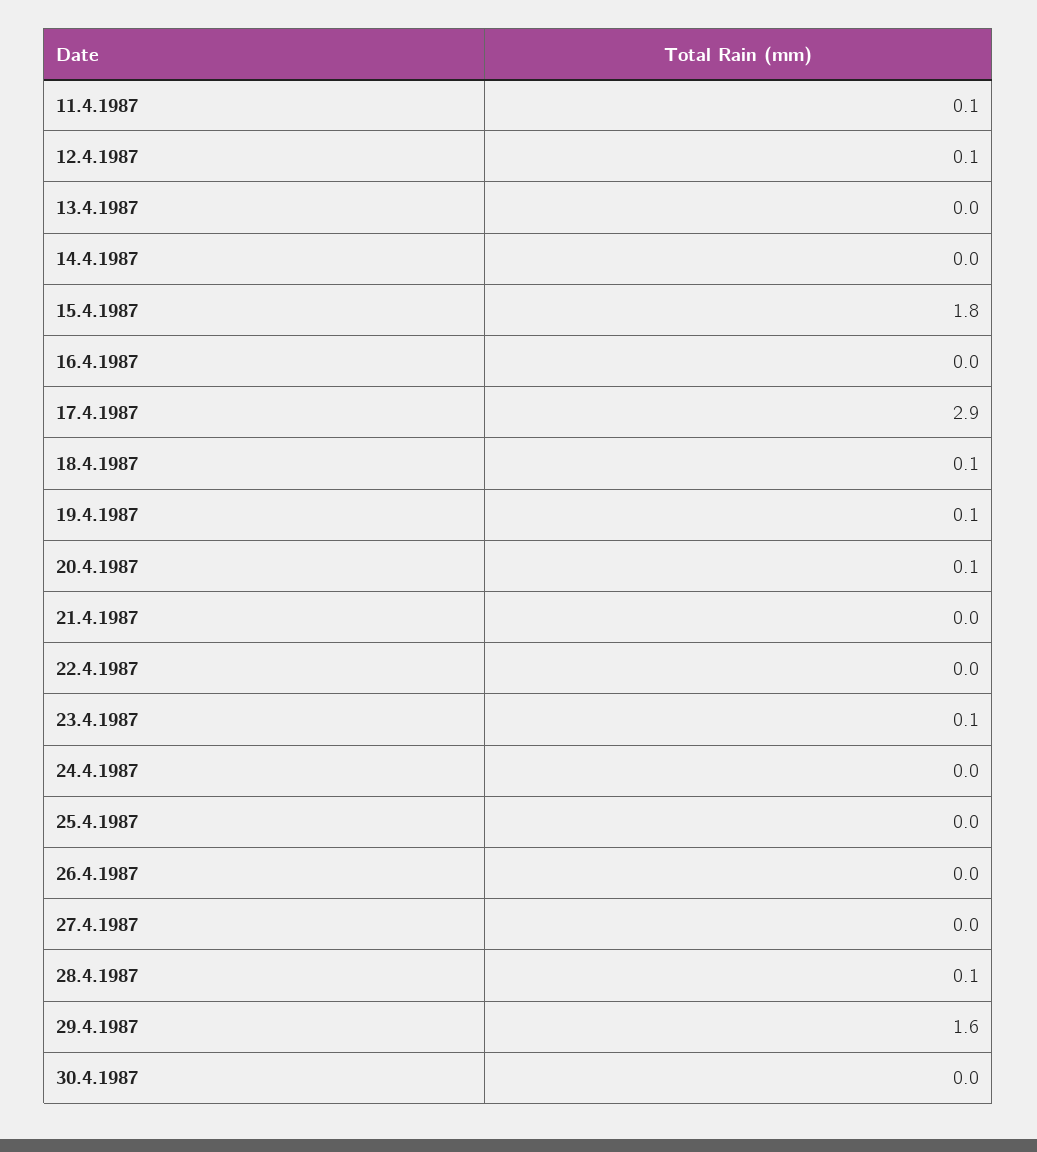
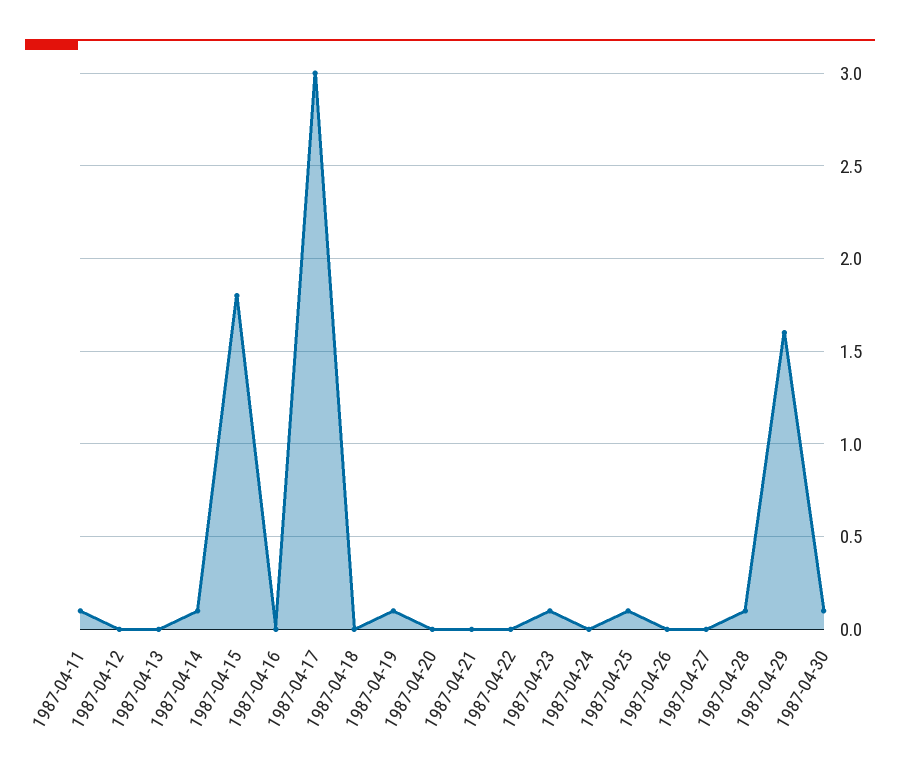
  {
    "11.4.1987": 0.1,
-   "12.4.1987": 0.1,
+   "12.4.1987": 0,
    "13.4.1987": 0,
-   "14.4.1987": 0,
+   "14.4.1987": 0.1,
    "15.4.1987": 1.8,
    "16.4.1987": 0,
-   "17.4.1987": 2.9,
+   "17.4.1987": 3,
-   "18.4.1987": 0.1,
+   "18.4.1987": 0,
    "19.4.1987": 0.1,
-   "20.4.1987": 0.1,
+   "20.4.1987": 0,
    "21.4.1987": 0,
    "22.4.1987": 0,
    "23.4.1987": 0.1,
    "24.4.1987": 0,
-   "25.4.1987": 0,
+   "25.4.1987": 0.1,
    "26.4.1987": 0,
    "27.4.1987": 0,
    "28.4.1987": 0.1,
    "29.4.1987": 1.6,
-   "30.4.1987": 0
+   "30.4.1987": 0.1
  }

